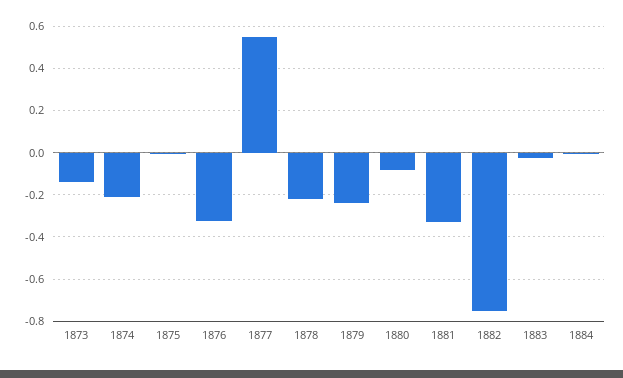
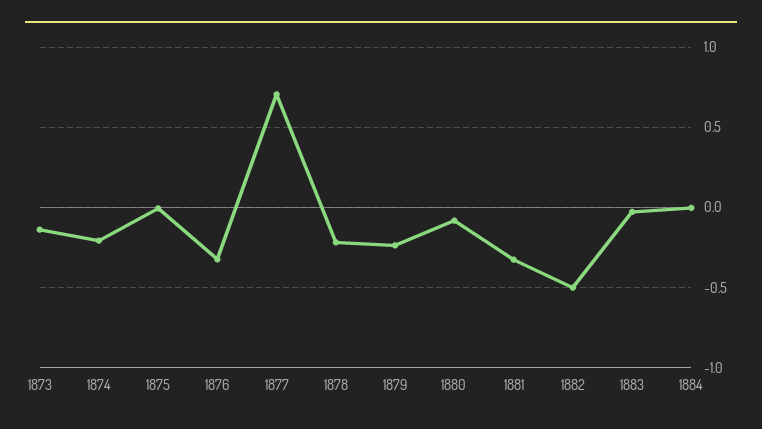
  {
    "1873": -0.15,
    "1874": -0.2,
    "1875": 0,
    "1876": -0.3,
-   "1877": 0.55,
+   "1877": 0.7,
    "1878": -0.2,
    "1879": -0.25,
    "1880": -0.1,
    "1881": -0.35,
-   "1882": -0.75,
+   "1882": -0.5,
    "1883": -0.05,
    "1884": 0
  }

